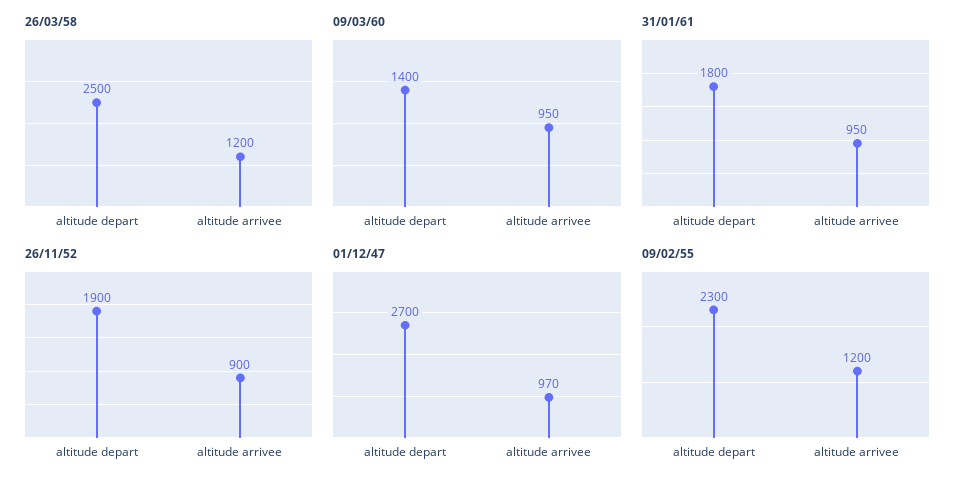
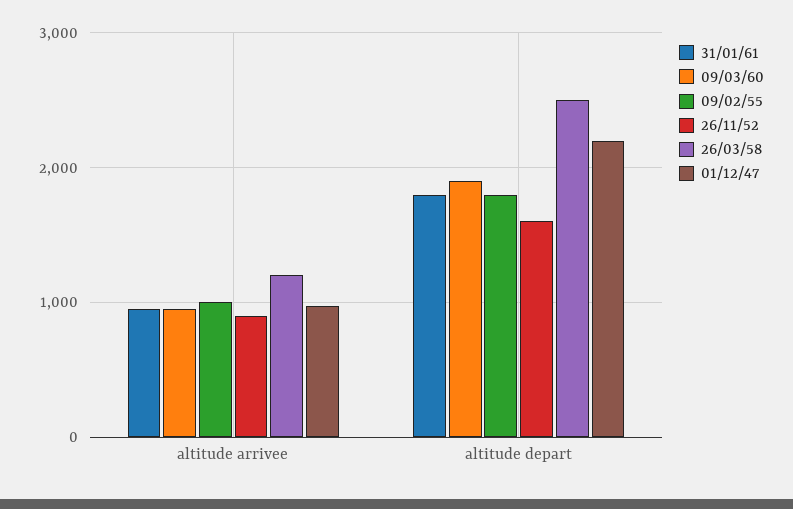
  {
    "26/03/58": {
      "altitude depart": 2500,
      "altitude arrivee": 1200
    },
    "09/03/60": {
-     "altitude depart": 1400,
+     "altitude depart": 1900,
      "altitude arrivee": 950
    },
    "31/01/61": {
      "altitude depart": 1800,
      "altitude arrivee": 950
    },
    "26/11/52": {
-     "altitude depart": 1900,
+     "altitude depart": 1600,
      "altitude arrivee": 900
    },
    "01/12/47": {
-     "altitude depart": 2700,
+     "altitude depart": 2200,
      "altitude arrivee": 970
    },
    "09/02/55": {
-     "altitude depart": 2300,
+     "altitude depart": 1800,
-     "altitude arrivee": 1200
+     "altitude arrivee": 1000
    }
  }

